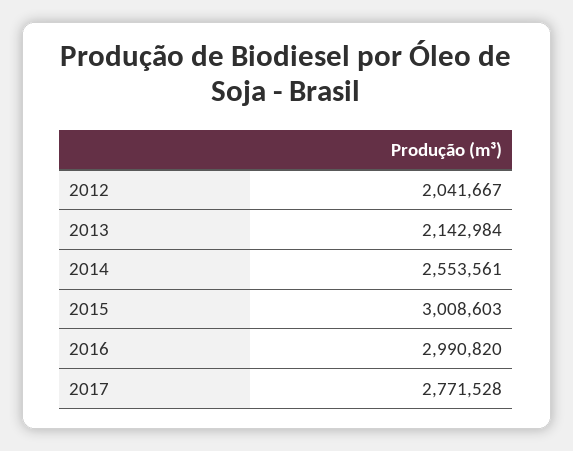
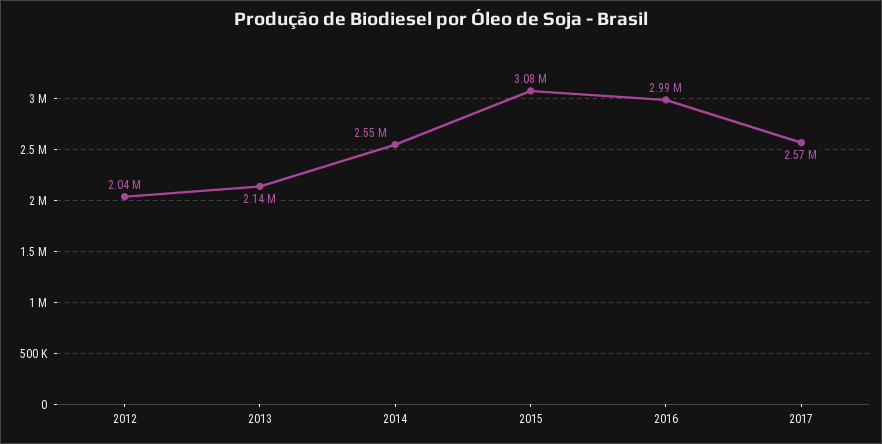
  {
    "2012": 2041667,
    "2013": 2142984,
    "2014": 2553561,
-   "2015": 3008603,
+   "2015": 3080000,
    "2016": 2990820,
-   "2017": 2771528
+   "2017": 2570000
  }

